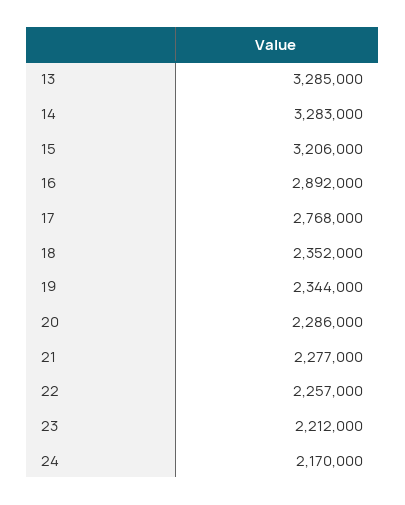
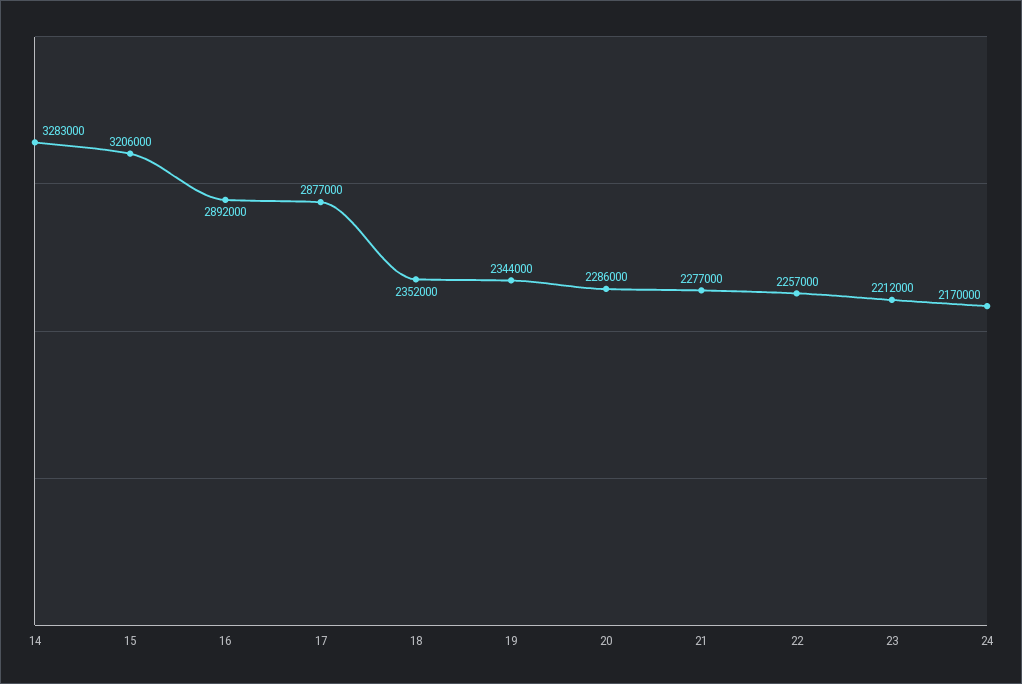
  {
-   "13": 3285000,
    "14": 3283000,
    "15": 3206000,
    "16": 2892000,
-   "17": 2768000,
+   "17": 2877000,
    "18": 2352000,
    "19": 2344000,
    "20": 2286000,
    "21": 2277000,
    "22": 2257000,
    "23": 2212000,
    "24": 2170000
  }

